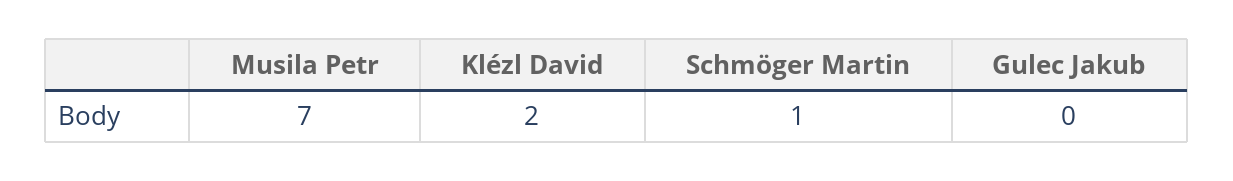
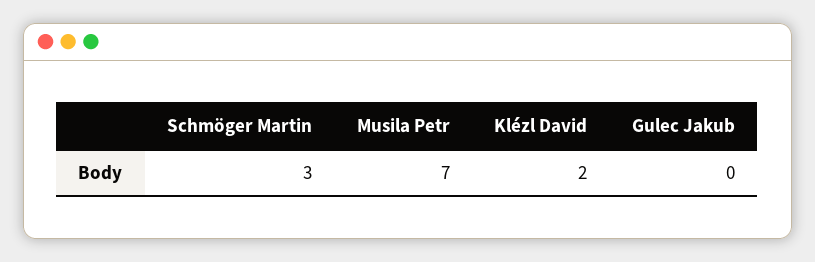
  {
    "Musila Petr": 7,
    "Klézl David": 2,
-   "Schmöger Martin": 1,
+   "Schmöger Martin": 3,
    "Gulec Jakub": 0
  }

